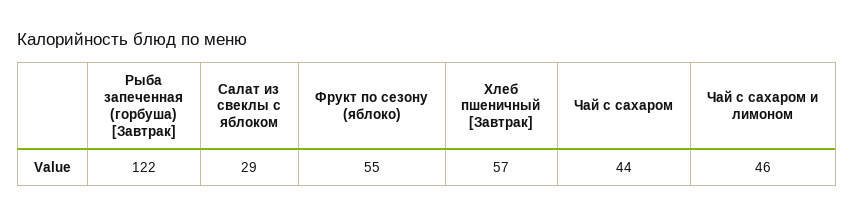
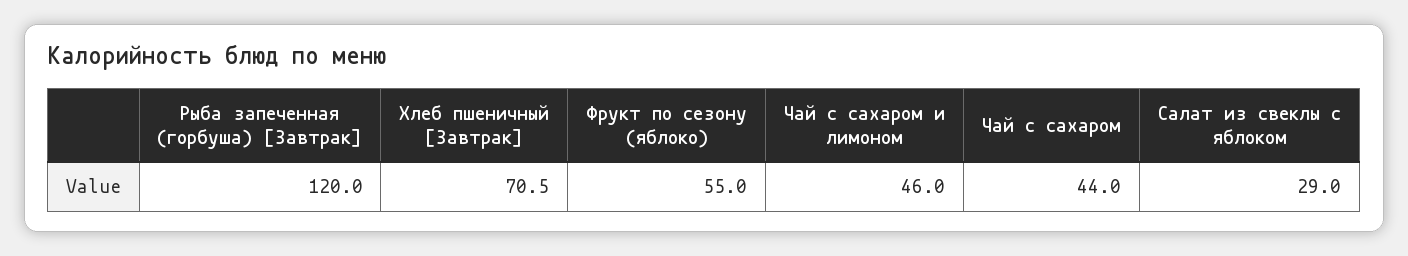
  {
-   "Рыба запеченная (горбуша) [Завтрак]": 122,
+   "Рыба запеченная (горбуша) [Завтрак]": 120,
    "Салат из свеклы с яблоком": 29,
    "Фрукт по сезону (яблоко)": 55,
-   "Хлеб пшеничный [Завтрак]": 57,
+   "Хлеб пшеничный [Завтрак]": 70.5,
    "Чай с сахаром": 44,
    "Чай с сахаром и лимоном": 46
  }

